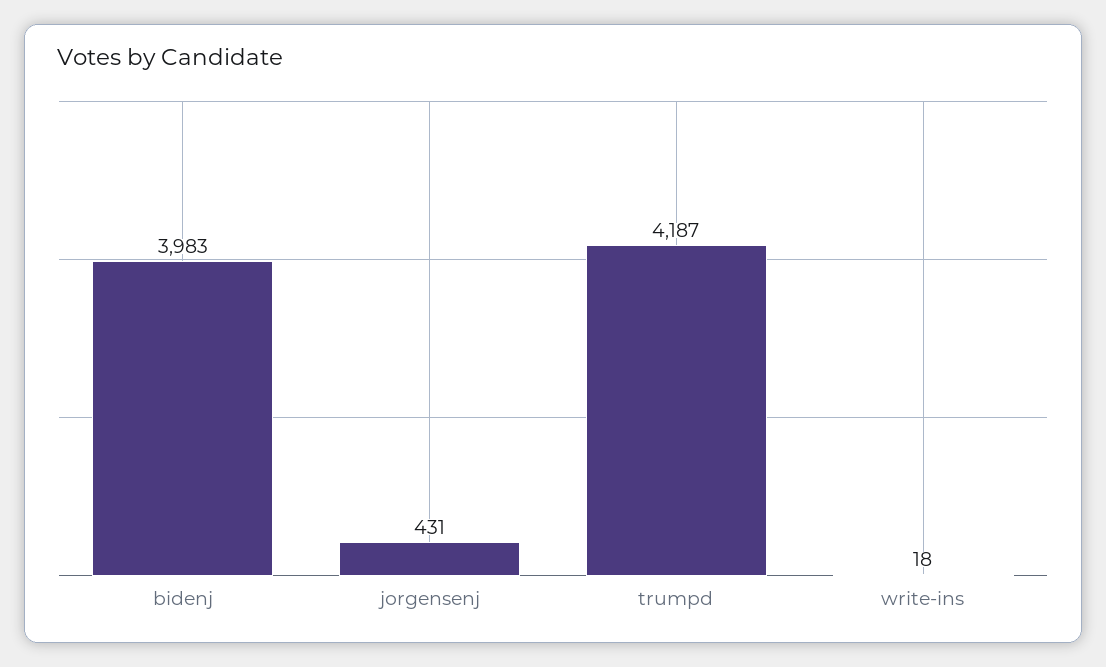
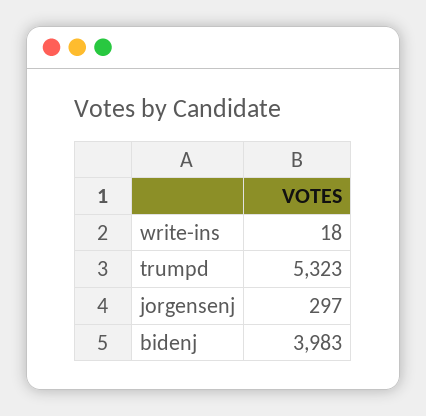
  {
    "bidenj": 3983,
-   "jorgensenj": 431,
+   "jorgensenj": 297,
-   "trumpd": 4187,
+   "trumpd": 5323,
    "write-ins": 18
  }

